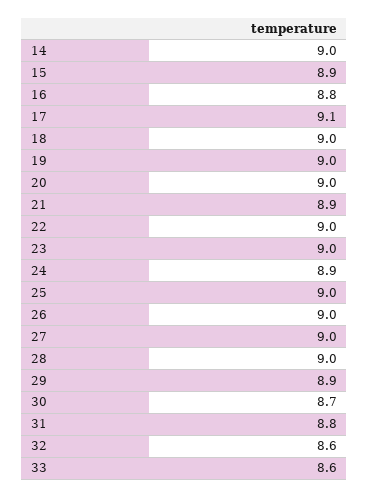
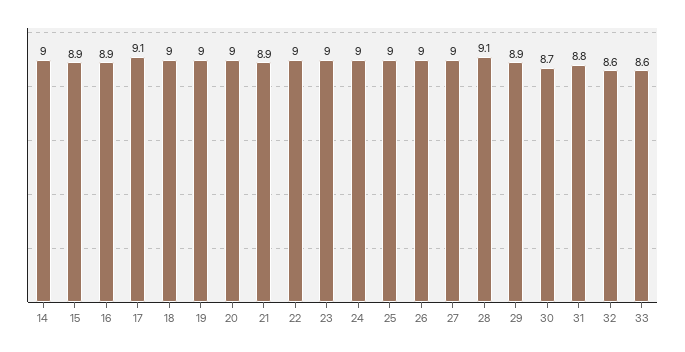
  {
    "14": 9,
    "15": 8.9,
-   "16": 8.8,
+   "16": 8.9,
    "17": 9.1,
    "18": 9,
    "19": 9,
    "20": 9,
    "21": 8.9,
    "22": 9,
    "23": 9,
-   "24": 8.9,
+   "24": 9,
    "25": 9,
    "26": 9,
    "27": 9,
-   "28": 9,
+   "28": 9.1,
    "29": 8.9,
    "30": 8.7,
    "31": 8.8,
    "32": 8.6,
    "33": 8.6
  }

